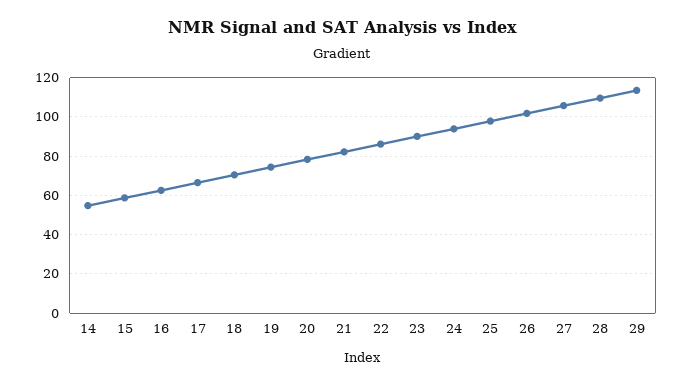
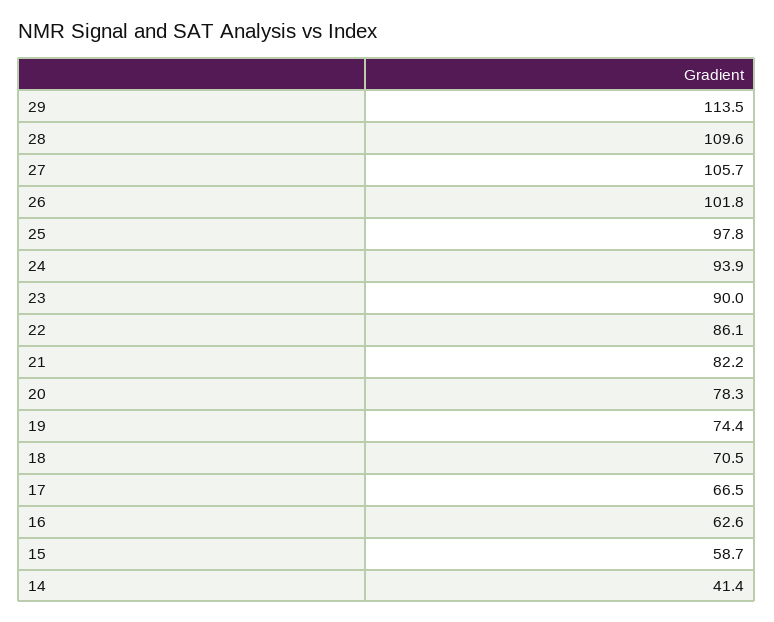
  {
-   "14": 55,
+   "14": 41.4,
    "15": 58.7,
    "16": 62.6,
    "17": 66.5,
    "18": 70.5,
    "19": 74.4,
    "20": 78.3,
    "21": 82.2,
    "22": 86.1,
    "23": 90,
    "24": 93.9,
    "25": 97.8,
    "26": 101.8,
    "27": 105.7,
    "28": 109.6,
    "29": 113.5
  }

